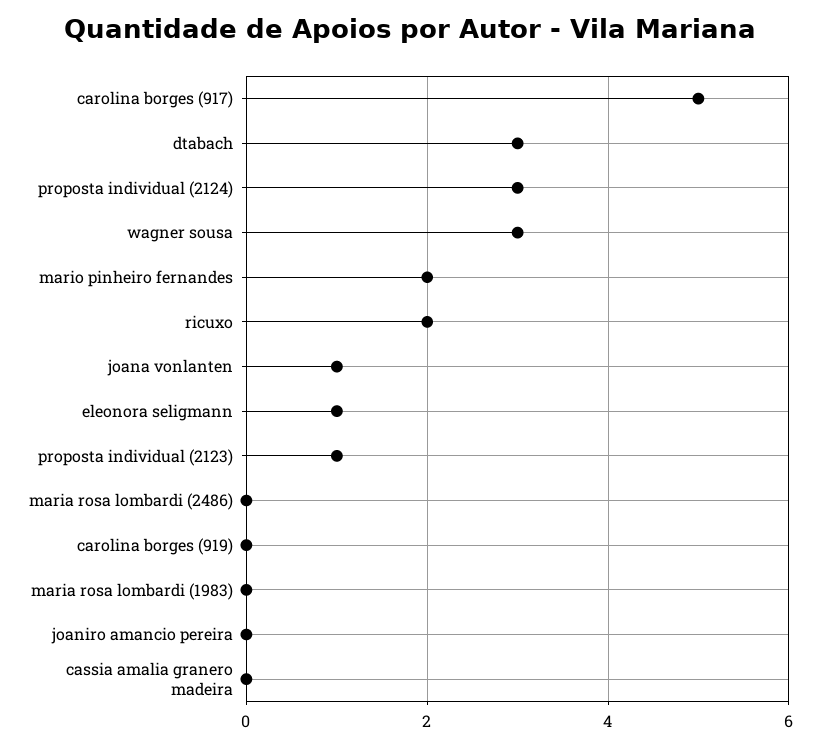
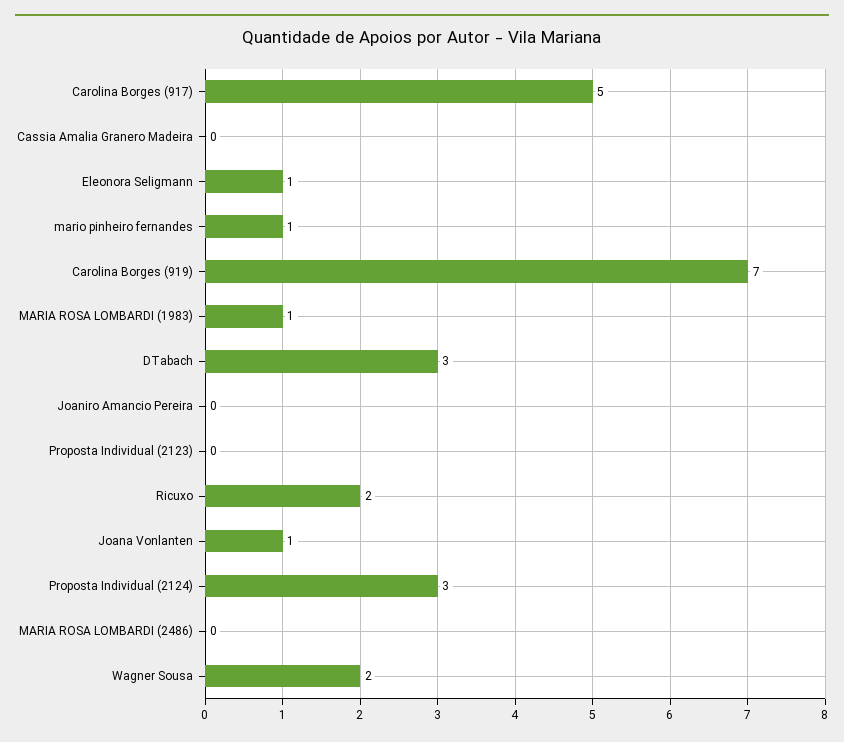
  {
    "carolina borges (917)": 5,
    "dtabach": 3,
    "proposta individual (2124)": 3,
-   "wagner sousa": 3,
+   "wagner sousa": 2,
-   "mario pinheiro fernandes": 2,
+   "mario pinheiro fernandes": 1,
    "ricuxo": 2,
    "joana vonlanten": 1,
    "eleonora seligmann": 1,
-   "proposta individual (2123)": 1,
+   "proposta individual (2123)": 0,
    "maria rosa lombardi (2486)": 0,
-   "carolina borges (919)": 0,
+   "carolina borges (919)": 7,
-   "maria rosa lombardi (1983)": 0,
+   "maria rosa lombardi (1983)": 1,
    "joaniro amancio pereira": 0,
    "cassia amalia granero madeira": 0
  }

